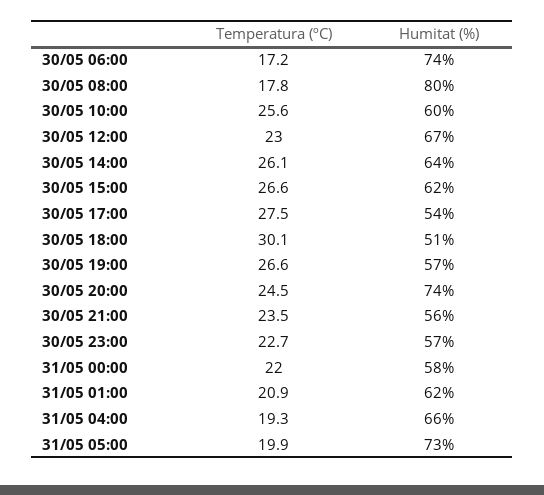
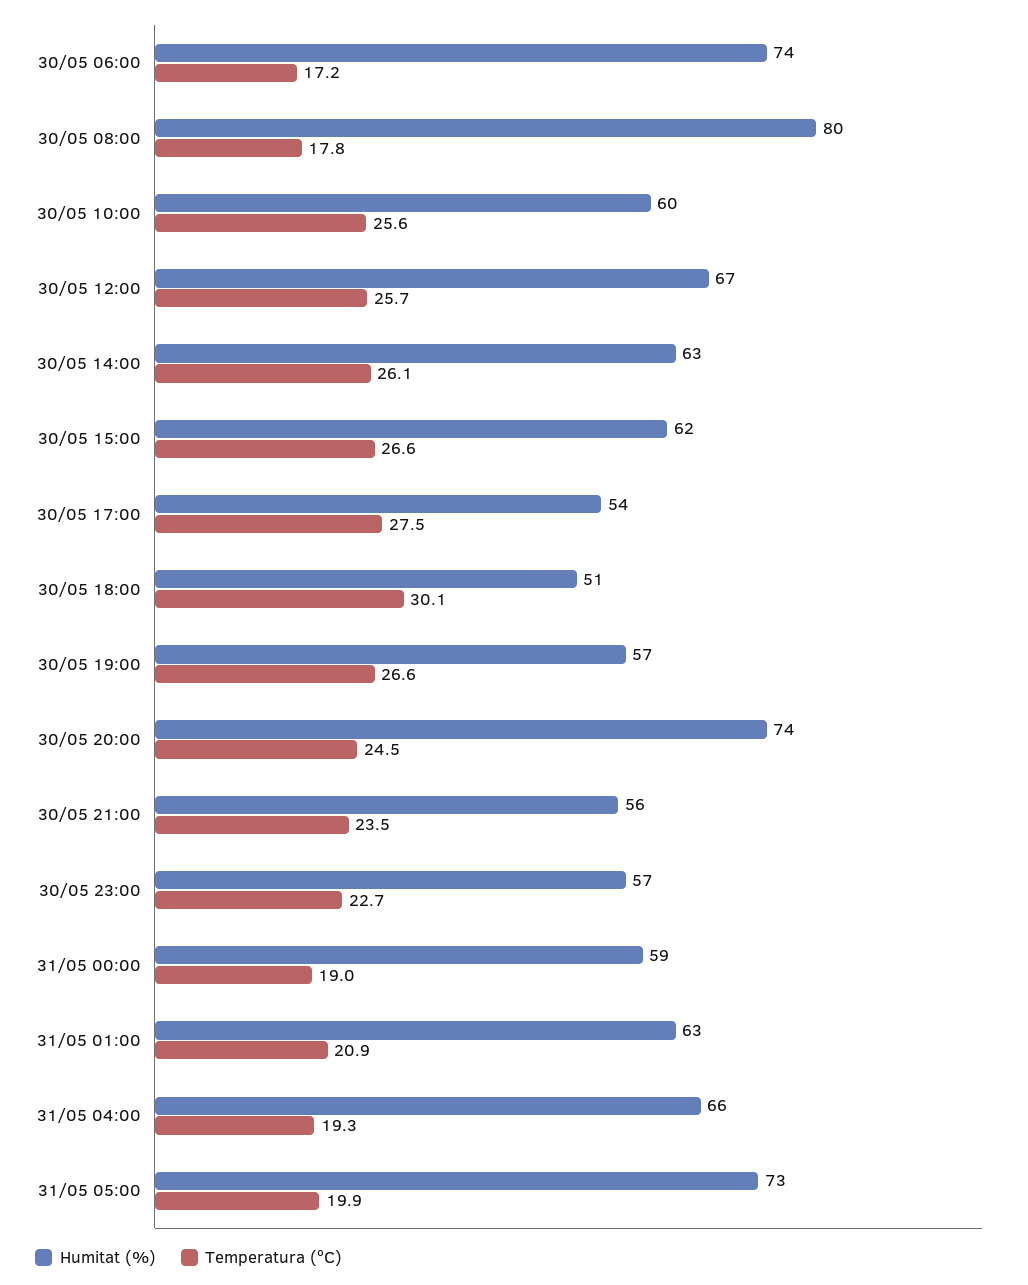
  {
    "Temperatura (ºC)": {
      "30/05 06:00": 17.2,
      "30/05 08:00": 17.8,
      "30/05 10:00": 25.6,
-     "30/05 12:00": 23,
+     "30/05 12:00": 25.7,
      "30/05 14:00": 26.1,
      "30/05 15:00": 26.6,
      "30/05 17:00": 27.5,
      "30/05 18:00": 30.1,
      "30/05 19:00": 26.6,
      "30/05 20:00": 24.5,
      "30/05 21:00": 23.5,
      "30/05 23:00": 22.7,
-     "31/05 00:00": 22,
+     "31/05 00:00": 19,
      "31/05 01:00": 20.9,
      "31/05 04:00": 19.3,
      "31/05 05:00": 19.9
    },
    "Humitat (%)": {
      "30/05 06:00": 74,
      "30/05 08:00": 80,
      "30/05 10:00": 60,
      "30/05 12:00": 67,
-     "30/05 14:00": 64,
+     "30/05 14:00": 63,
      "30/05 15:00": 62,
      "30/05 17:00": 54,
      "30/05 18:00": 51,
      "30/05 19:00": 57,
      "30/05 20:00": 74,
      "30/05 21:00": 56,
      "30/05 23:00": 57,
-     "31/05 00:00": 58,
+     "31/05 00:00": 59,
-     "31/05 01:00": 62,
+     "31/05 01:00": 63,
      "31/05 04:00": 66,
      "31/05 05:00": 73
    }
  }

